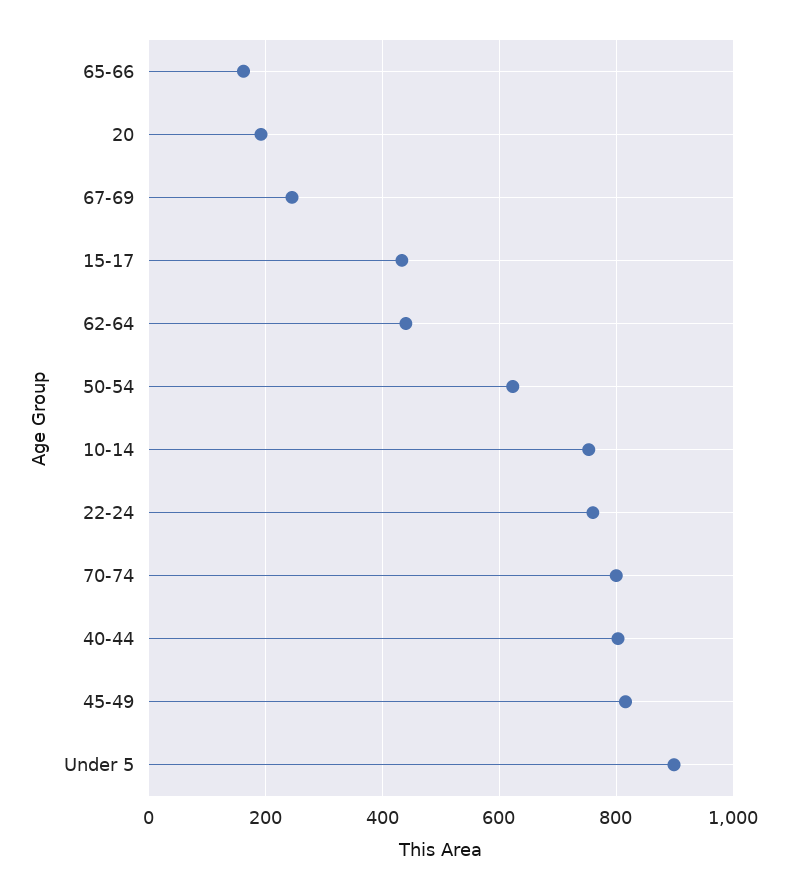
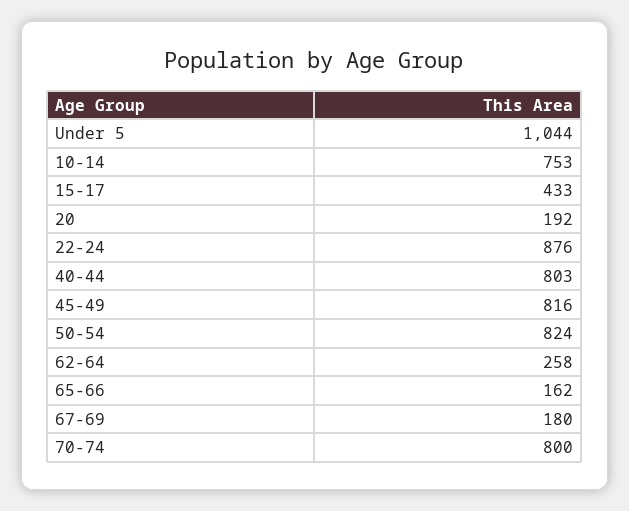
  {
    "65-66": 162,
    "20": 192,
-   "67-69": 240,
+   "67-69": 180,
    "15-17": 433,
-   "62-64": 440,
+   "62-64": 258,
-   "50-54": 620,
+   "50-54": 824,
    "10-14": 753,
-   "22-24": 760,
+   "22-24": 876,
    "70-74": 800,
    "40-44": 803,
    "45-49": 816,
-   "Under 5": 900
+   "Under 5": 1044
  }

